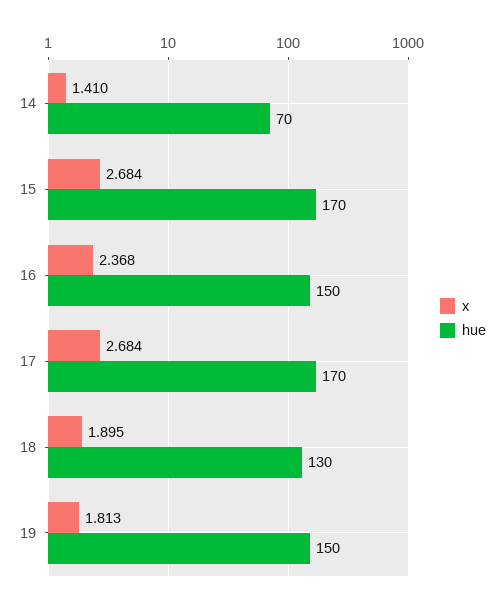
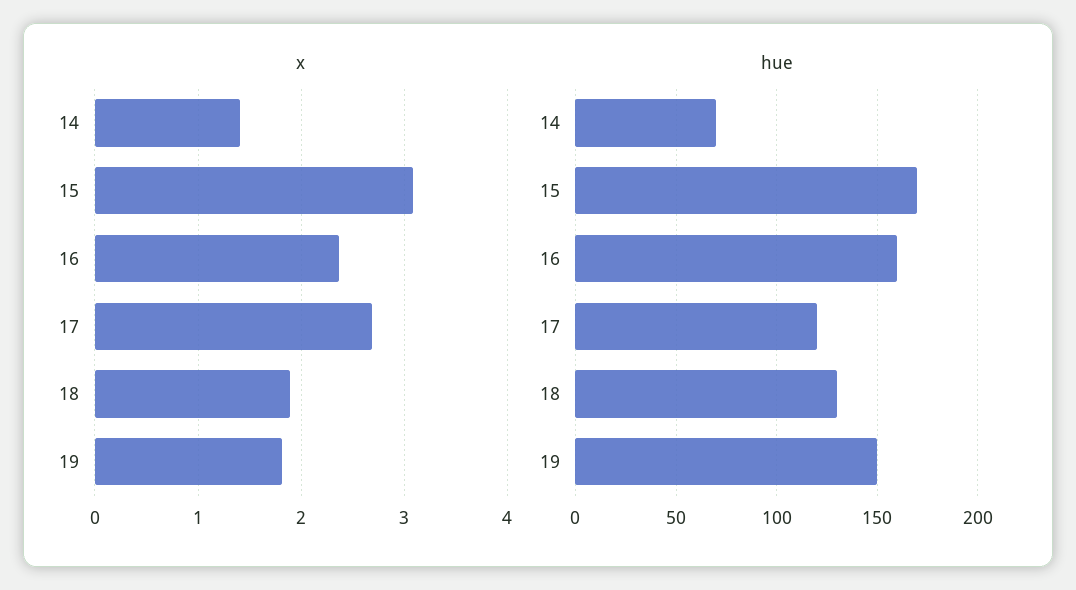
  {
    "x": {
      "14": 1.41,
-     "15": 2.684,
+     "15": 3.1,
      "16": 2.368,
      "17": 2.684,
      "18": 1.895,
      "19": 1.813
    },
    "hue": {
      "14": 70,
      "15": 170,
-     "16": 150,
+     "16": 160,
-     "17": 170,
+     "17": 120,
      "18": 130,
      "19": 150
    }
  }

